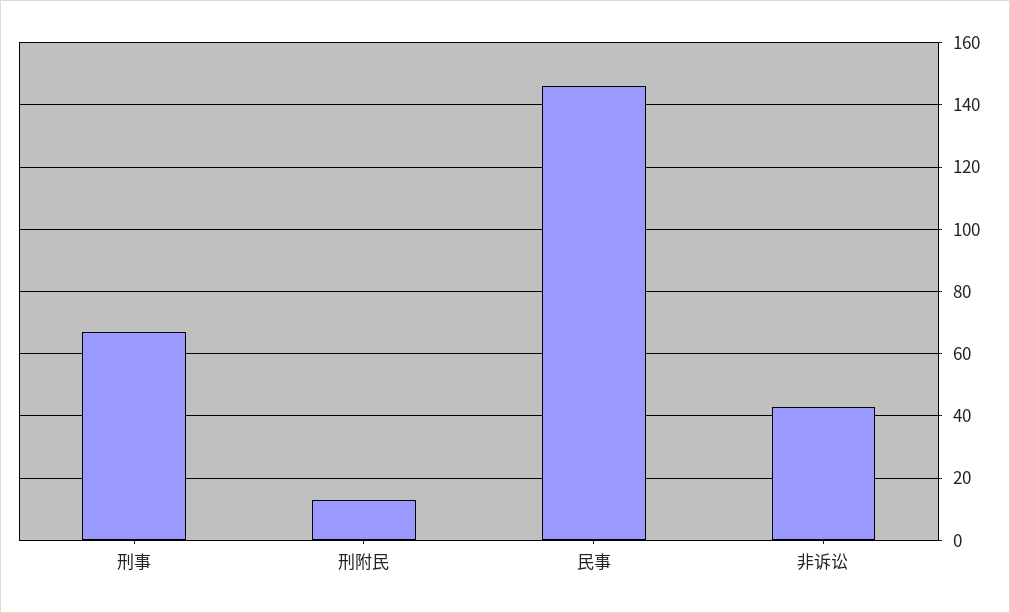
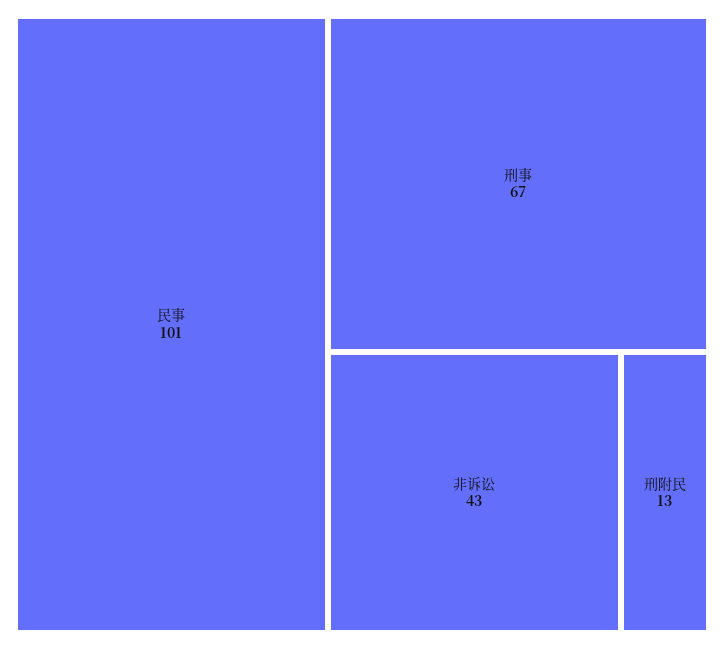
  {
    "刑事": 67,
    "刑附民": 13,
-   "民事": 145,
+   "民事": 101,
    "非诉讼": 43
  }

